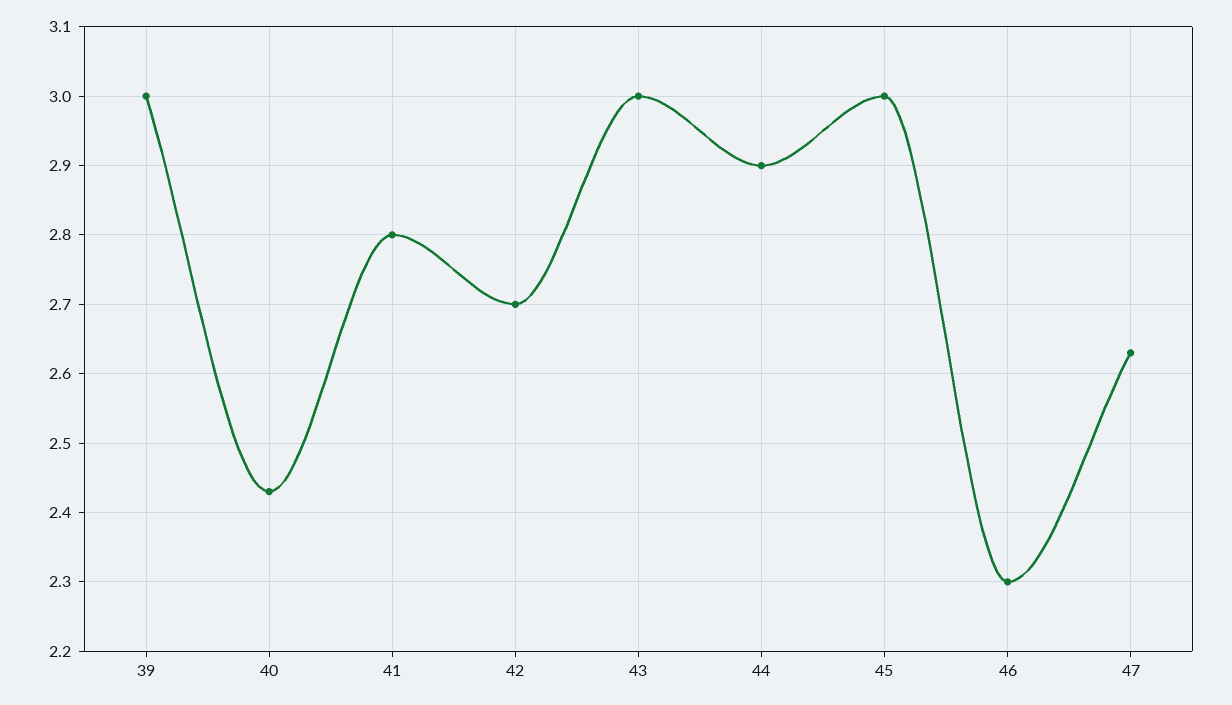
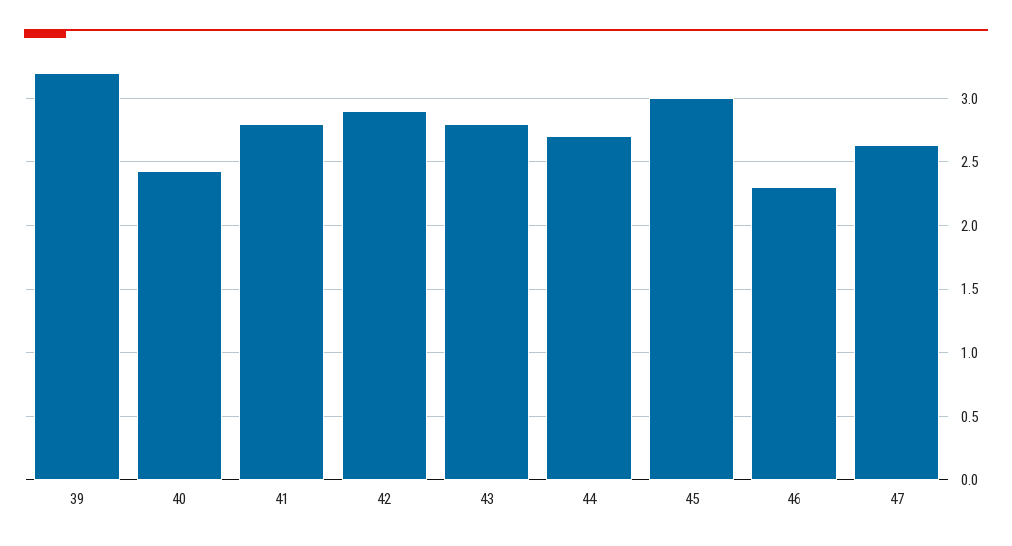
  {
-   "39": 3,
+   "39": 3.2,
    "40": 2.43,
    "41": 2.8,
-   "42": 2.7,
+   "42": 2.9,
-   "43": 3,
+   "43": 2.8,
-   "44": 2.9,
+   "44": 2.7,
    "45": 3,
    "46": 2.3,
    "47": 2.63
  }

